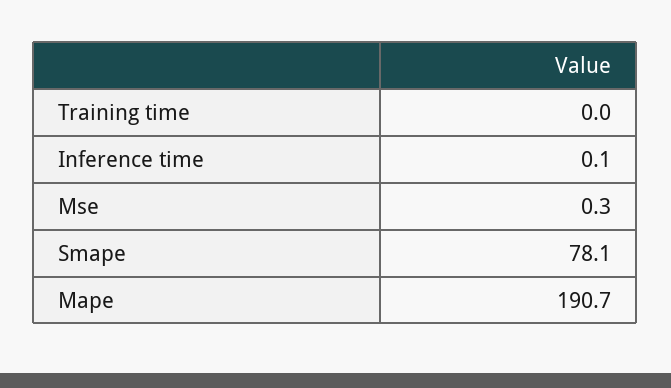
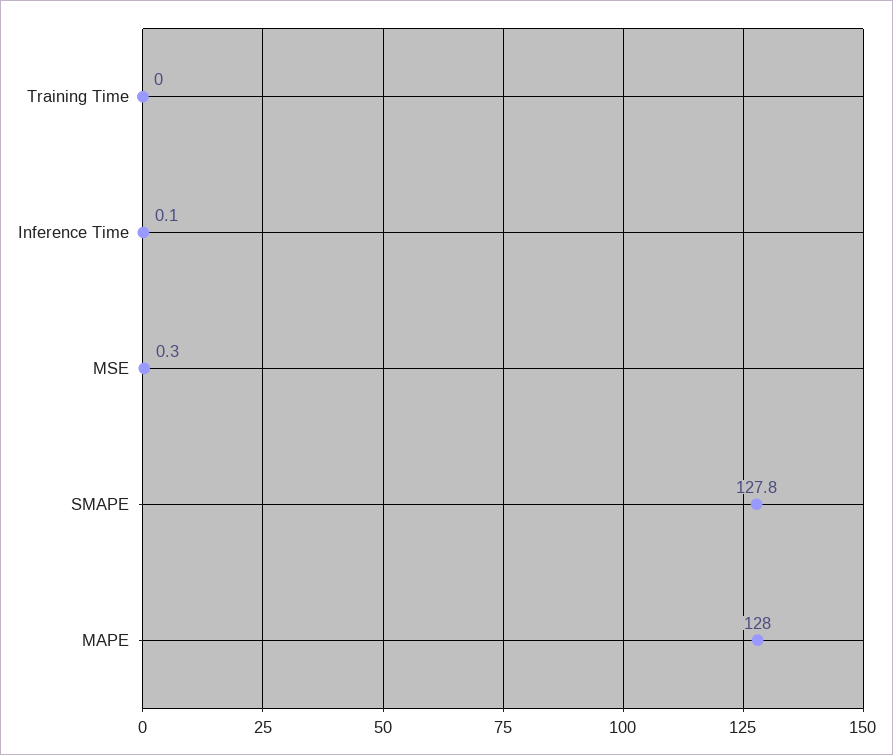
  {
    "Training time": 0,
    "Inference time": 0.1,
    "Mse": 0.3,
-   "Smape": 78.1,
+   "Smape": 127.8,
-   "Mape": 190.7
+   "Mape": 128
  }

